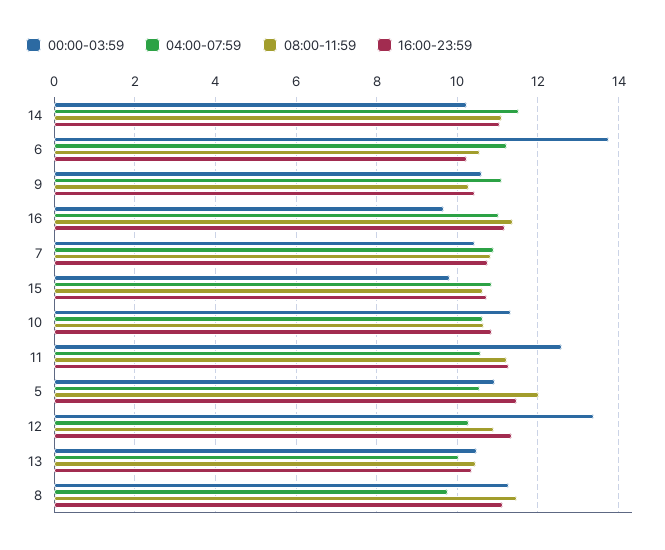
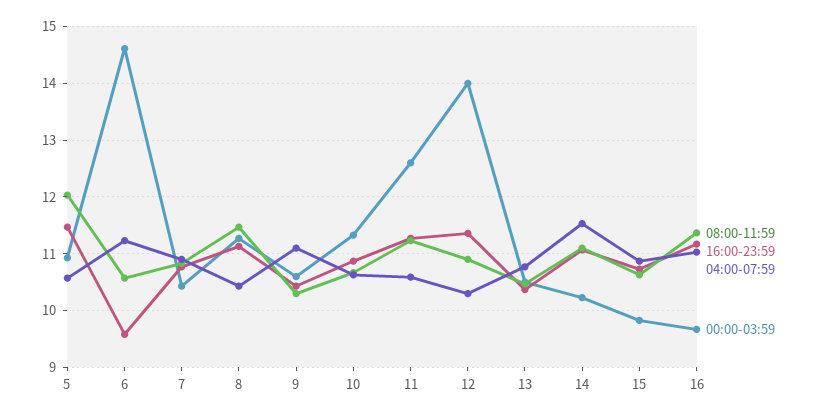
  {
    "00:00-03:59": {
      "14": 10.2,
-     "6": 13.8,
+     "6": 14.6,
      "9": 10.6,
      "16": 9.6,
      "7": 10.4,
      "15": 9.8,
      "10": 11.4,
      "11": 12.6,
      "5": 11,
-     "12": 13.4,
+     "12": 14,
      "13": 10.6,
      "8": 11.2
    },
    "04:00-07:59": {
      "14": 11.6,
      "6": 11.2,
      "9": 11.2,
      "16": 11,
      "7": 11,
      "15": 10.8,
      "10": 10.6,
      "11": 10.6,
      "5": 10.6,
      "12": 10.4,
-     "13": 10,
+     "13": 10.8,
-     "8": 9.8
+     "8": 10.4
    },
    "08:00-11:59": {
      "14": 11.2,
      "6": 10.6,
      "9": 10.4,
      "16": 11.4,
      "7": 10.8,
      "15": 10.6,
      "10": 10.6,
      "11": 11.2,
      "5": 12,
      "12": 11,
      "13": 10.4,
      "8": 11.4
    },
    "16:00-23:59": {
      "14": 11,
-     "6": 10.2,
+     "6": 9.6,
      "9": 10.4,
      "16": 11.2,
      "7": 10.8,
      "15": 10.8,
      "10": 10.8,
      "11": 11.2,
      "5": 11.4,
      "12": 11.4,
      "13": 10.4,
      "8": 11.2
    }
  }

